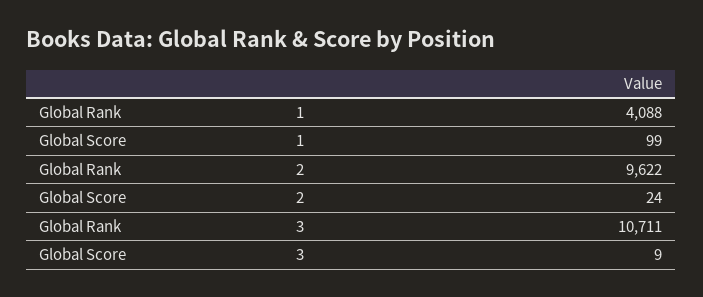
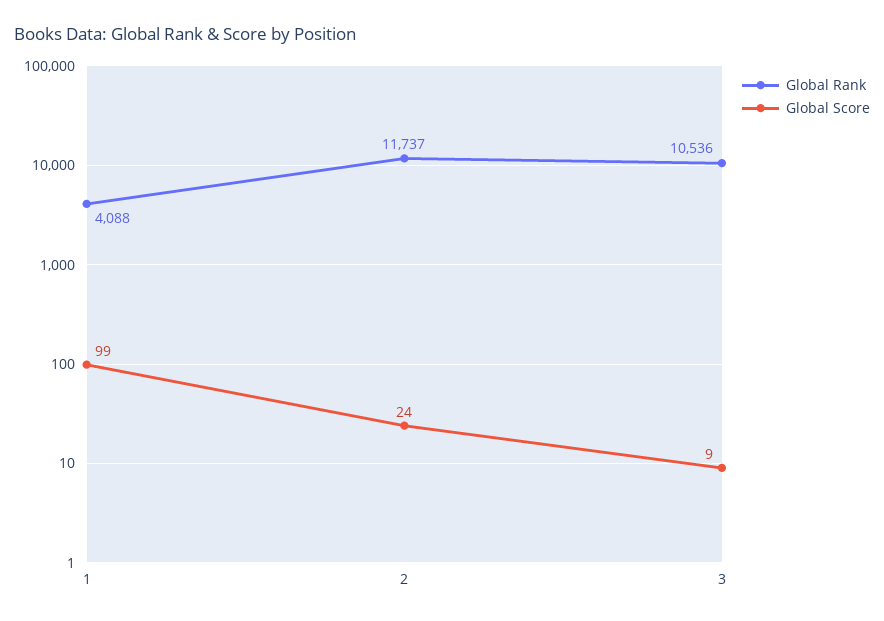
  {
    "Global Rank": {
      "1": 4088,
-     "2": 9622,
+     "2": 11737,
-     "3": 10711
+     "3": 10536
    },
    "Global Score": {
      "1": 99,
      "2": 24,
      "3": 9
    }
  }

